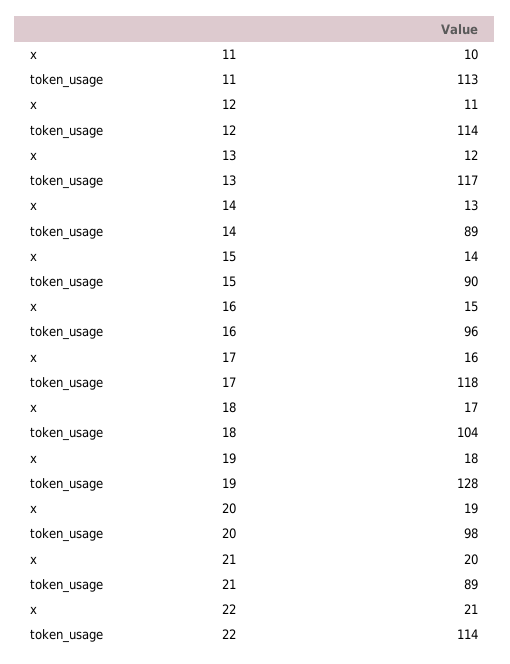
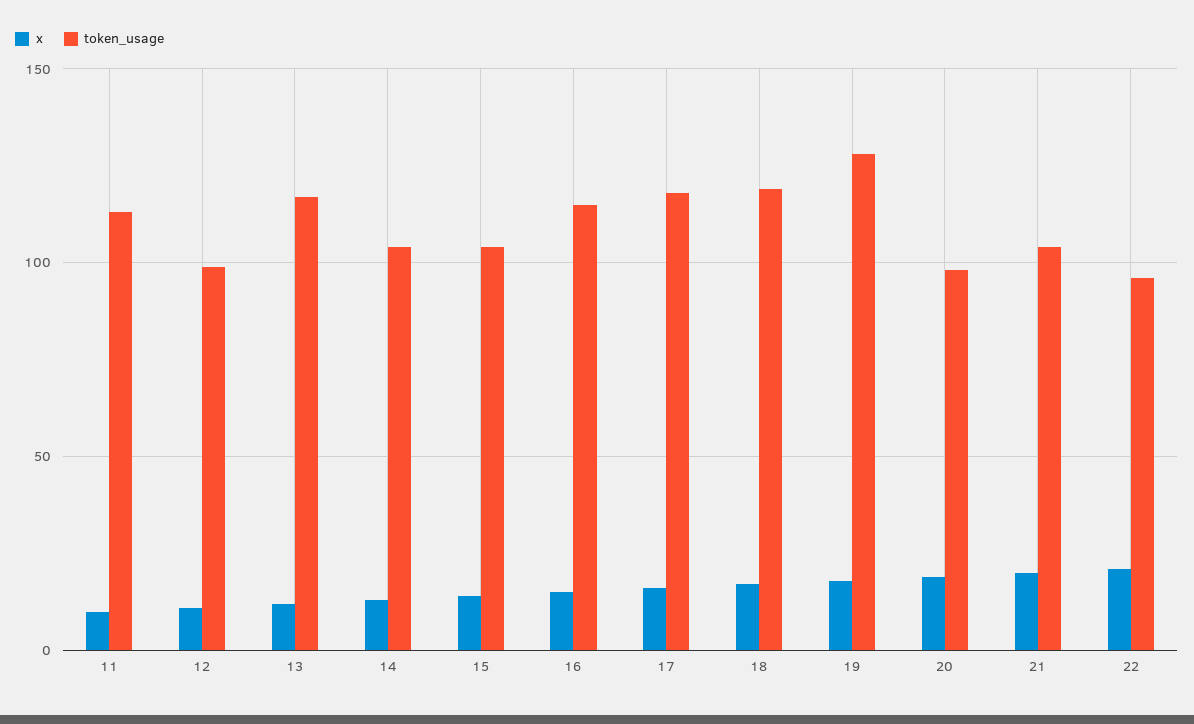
  {
    "x": {
      "11": 10,
      "12": 11,
      "13": 12,
      "14": 13,
      "15": 14,
      "16": 15,
      "17": 16,
      "18": 17,
      "19": 18,
      "20": 19,
      "21": 20,
      "22": 21
    },
    "token_usage": {
      "11": 113,
-     "12": 114,
+     "12": 100,
      "13": 117,
-     "14": 89,
+     "14": 105,
-     "15": 90,
+     "15": 105,
-     "16": 96,
+     "16": 115,
      "17": 118,
-     "18": 104,
+     "18": 120,
      "19": 128,
      "20": 98,
-     "21": 89,
+     "21": 105,
-     "22": 114
+     "22": 95
    }
  }

